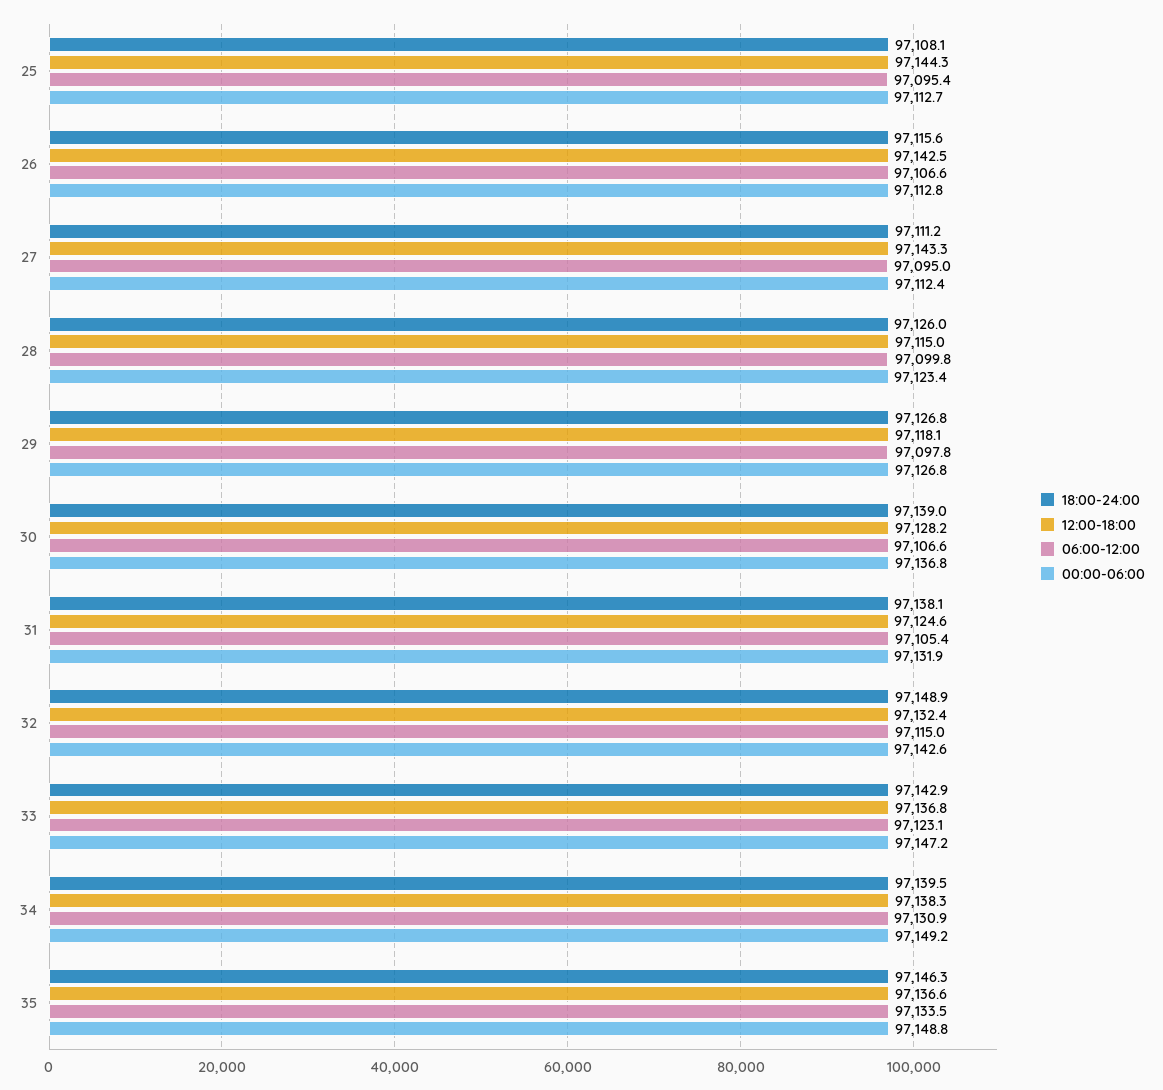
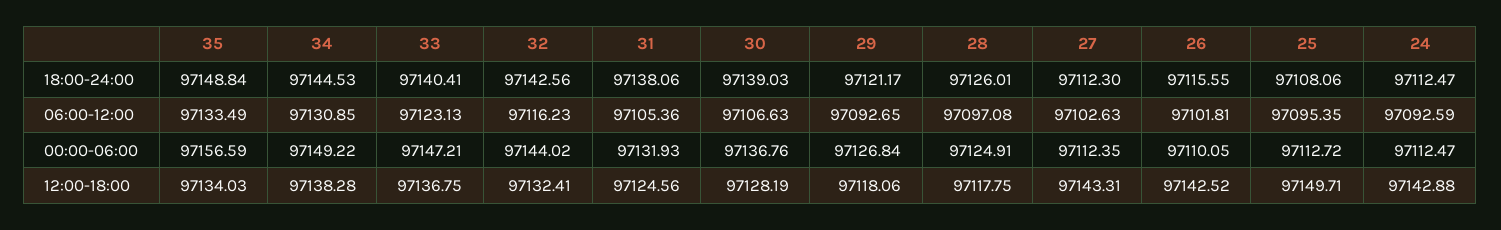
  {
    "18:00-24:00": {
      "25": 97108.06,
      "26": 97115.55,
-     "27": 97111.2,
+     "27": 97112.3,
      "28": 97126.01,
-     "29": 97126.8,
+     "29": 97121.17,
      "30": 97139.03,
      "31": 97138.06,
-     "32": 97148.9,
+     "32": 97142.56,
-     "33": 97142.9,
+     "33": 97140.41,
-     "34": 97139.5,
+     "34": 97144.53,
-     "35": 97146.3
+     "35": 97148.84,
+     "24": 97112.47
    },
    "12:00-18:00": {
-     "25": 97144.3,
+     "25": 97149.71,
      "26": 97142.52,
      "27": 97143.31,
-     "28": 97115,
+     "28": 97117.75,
      "29": 97118.06,
      "30": 97128.19,
      "31": 97124.56,
      "32": 97132.41,
      "33": 97136.75,
      "34": 97138.28,
-     "35": 97136.6
+     "35": 97134.03,
+     "24": 97142.88
    },
    "06:00-12:00": {
      "25": 97095.35,
-     "26": 97106.6,
+     "26": 97101.81,
-     "27": 97095,
+     "27": 97102.63,
-     "28": 97099.8,
+     "28": 97097.08,
-     "29": 97097.8,
+     "29": 97092.65,
      "30": 97106.63,
      "31": 97105.36,
-     "32": 97115,
+     "32": 97116.23,
      "33": 97123.13,
      "34": 97130.85,
-     "35": 97133.49
+     "35": 97133.49,
+     "24": 97092.59
    },
    "00:00-06:00": {
      "25": 97112.72,
-     "26": 97112.8,
+     "26": 97110.05,
      "27": 97112.35,
-     "28": 97123.4,
+     "28": 97124.91,
      "29": 97126.84,
      "30": 97136.76,
      "31": 97131.93,
-     "32": 97142.6,
+     "32": 97144.02,
      "33": 97147.21,
      "34": 97149.22,
-     "35": 97148.8
+     "35": 97156.59,
+     "24": 97112.47
    }
  }

